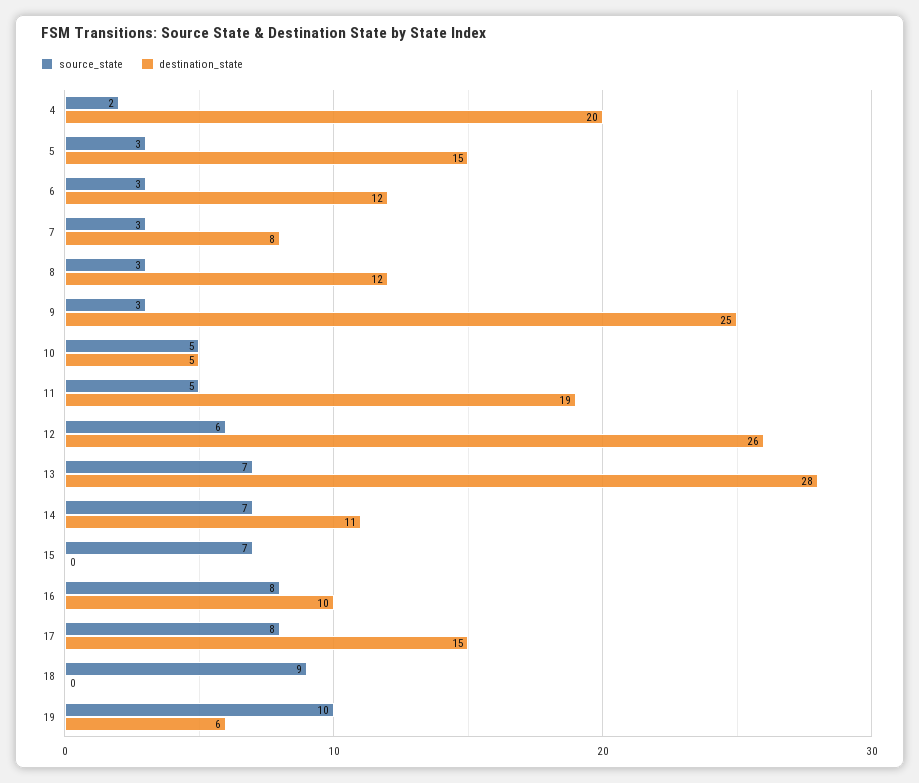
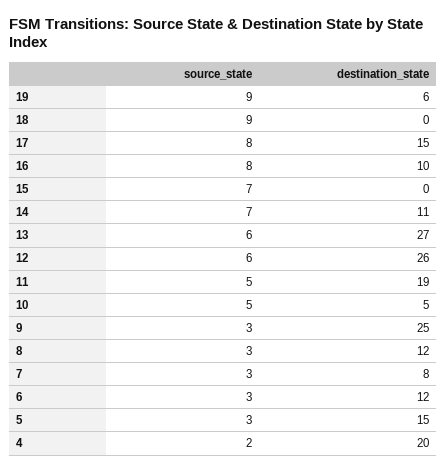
  {
    "source_state": {
      "4": 2,
      "5": 3,
      "6": 3,
      "7": 3,
      "8": 3,
      "9": 3,
      "10": 5,
      "11": 5,
      "12": 6,
-     "13": 7,
+     "13": 6,
      "14": 7,
      "15": 7,
      "16": 8,
      "17": 8,
      "18": 9,
-     "19": 10
+     "19": 9
    },
    "destination_state": {
      "4": 20,
      "5": 15,
      "6": 12,
      "7": 8,
      "8": 12,
      "9": 25,
      "10": 5,
      "11": 19,
      "12": 26,
-     "13": 28,
+     "13": 27,
      "14": 11,
      "15": 0,
      "16": 10,
      "17": 15,
      "18": 0,
      "19": 6
    }
  }

